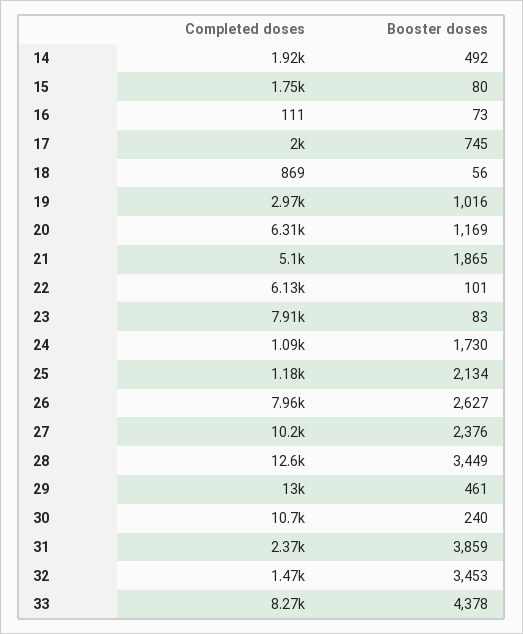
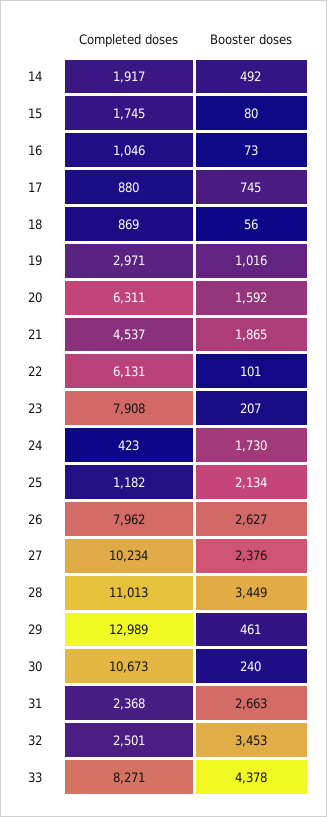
  {
    "Completed doses": {
      "14": 1917,
      "15": 1745,
-     "16": 111,
+     "16": 1046,
-     "17": 2000,
+     "17": 880,
      "18": 869,
      "19": 2971,
      "20": 6311,
-     "21": 5100,
+     "21": 4537,
      "22": 6131,
      "23": 7908,
-     "24": 1090,
+     "24": 423,
      "25": 1182,
      "26": 7962,
      "27": 10234,
-     "28": 12600,
+     "28": 11013,
      "29": 12989,
      "30": 10673,
      "31": 2368,
-     "32": 1470,
+     "32": 2501,
      "33": 8271
    },
    "Booster doses": {
      "14": 492,
      "15": 80,
      "16": 73,
      "17": 745,
      "18": 56,
      "19": 1016,
-     "20": 1169,
+     "20": 1592,
      "21": 1865,
      "22": 101,
-     "23": 83,
+     "23": 207,
      "24": 1730,
      "25": 2134,
      "26": 2627,
      "27": 2376,
      "28": 3449,
      "29": 461,
      "30": 240,
-     "31": 3859,
+     "31": 2663,
      "32": 3453,
      "33": 4378
    }
  }

